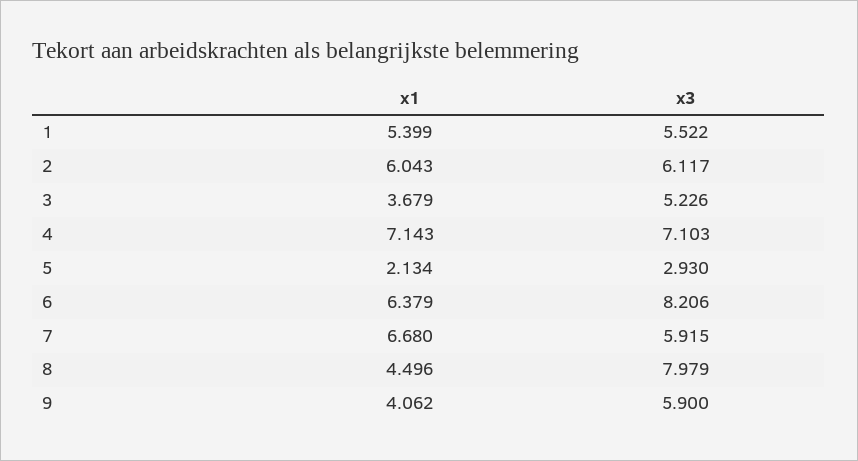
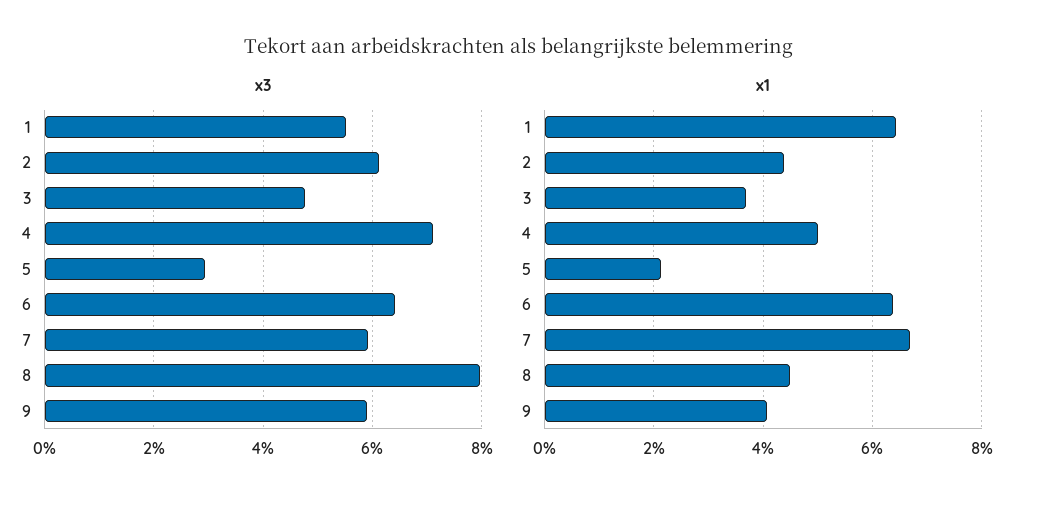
  {
    "x1": {
-     "1": 5.399,
+     "1": 6.4,
-     "2": 6.043,
+     "2": 4.4,
      "3": 3.679,
-     "4": 7.143,
+     "4": 5,
      "5": 2.134,
      "6": 6.379,
      "7": 6.68,
      "8": 4.496,
      "9": 4.062
    },
    "x3": {
      "1": 5.522,
      "2": 6.117,
-     "3": 5.226,
+     "3": 4.8,
      "4": 7.103,
      "5": 2.93,
-     "6": 8.206,
+     "6": 6.4,
      "7": 5.915,
      "8": 7.979,
      "9": 5.9
    }
  }

